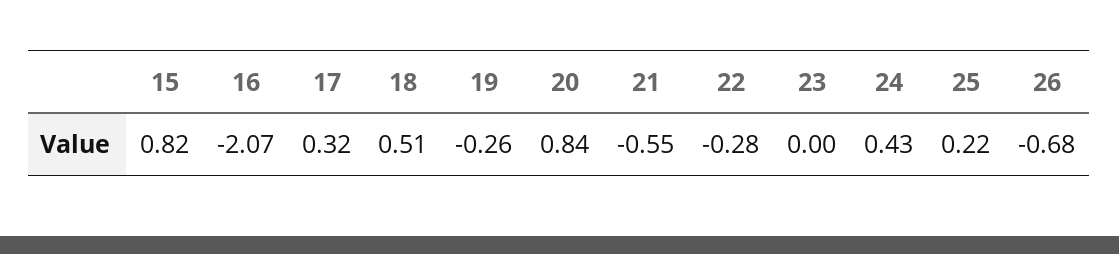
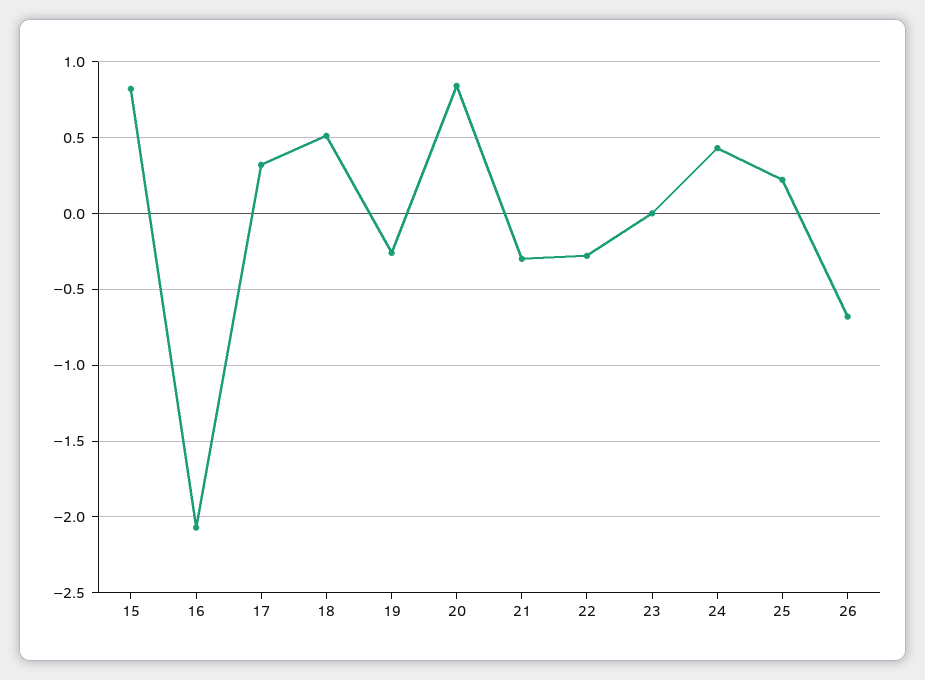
  {
    "15": 0.82,
    "16": -2.07,
    "17": 0.32,
    "18": 0.51,
    "19": -0.26,
    "20": 0.84,
-   "21": -0.55,
+   "21": -0.3,
    "22": -0.28,
    "23": 0,
    "24": 0.43,
    "25": 0.22,
    "26": -0.68
  }

